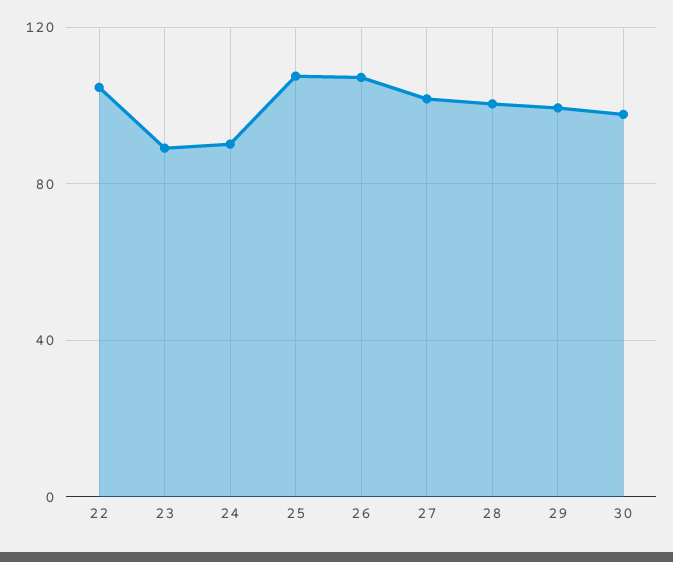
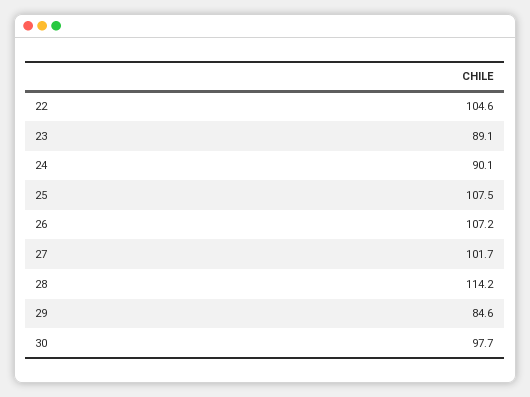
  {
    "22": 104.6,
    "23": 89.1,
    "24": 90.1,
    "25": 107.5,
    "26": 107.2,
    "27": 101.7,
-   "28": 100,
+   "28": 114.2,
-   "29": 100,
+   "29": 84.6,
    "30": 97.7
  }

